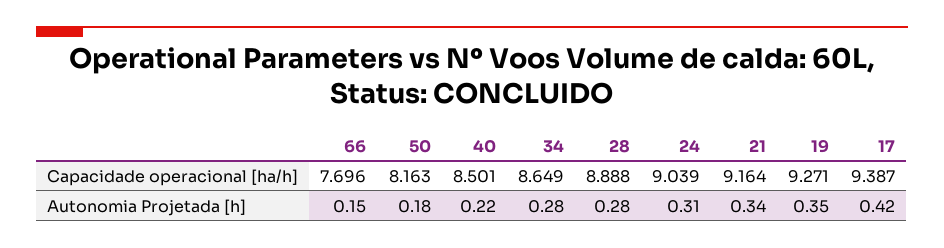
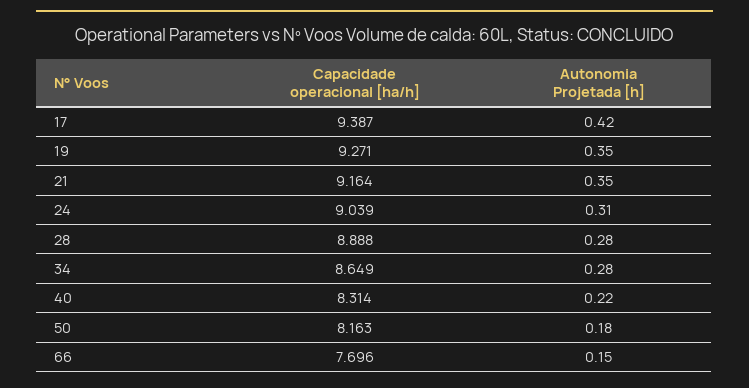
  {
    "66": {
      "Capacidade operacional [ha/h]": 7.696,
      "Autonomia Projetada [h]": 0.15
    },
    "50": {
      "Capacidade operacional [ha/h]": 8.163,
      "Autonomia Projetada [h]": 0.18
    },
    "40": {
-     "Capacidade operacional [ha/h]": 8.501,
+     "Capacidade operacional [ha/h]": 8.314,
      "Autonomia Projetada [h]": 0.22
    },
    "34": {
      "Capacidade operacional [ha/h]": 8.649,
      "Autonomia Projetada [h]": 0.28
    },
    "28": {
      "Capacidade operacional [ha/h]": 8.888,
      "Autonomia Projetada [h]": 0.28
    },
    "24": {
      "Capacidade operacional [ha/h]": 9.039,
      "Autonomia Projetada [h]": 0.31
    },
    "21": {
      "Capacidade operacional [ha/h]": 9.164,
-     "Autonomia Projetada [h]": 0.34
+     "Autonomia Projetada [h]": 0.35
    },
    "19": {
      "Capacidade operacional [ha/h]": 9.271,
      "Autonomia Projetada [h]": 0.35
    },
    "17": {
      "Capacidade operacional [ha/h]": 9.387,
      "Autonomia Projetada [h]": 0.42
    }
  }

